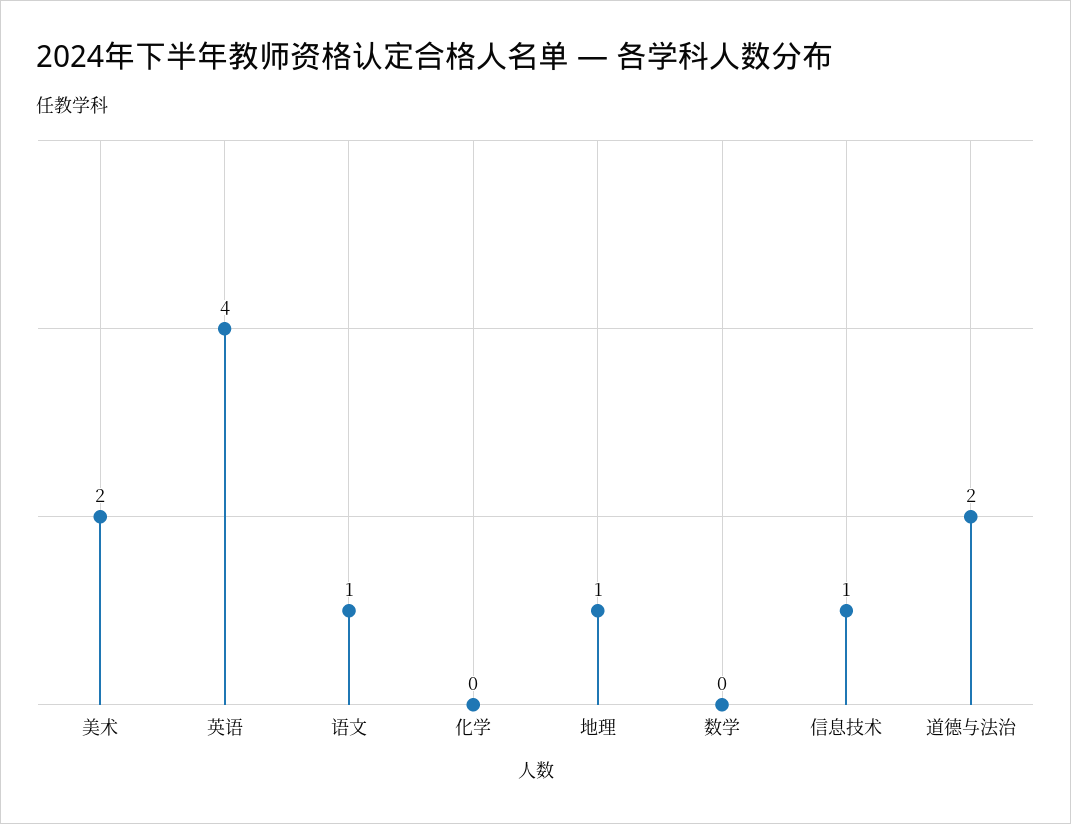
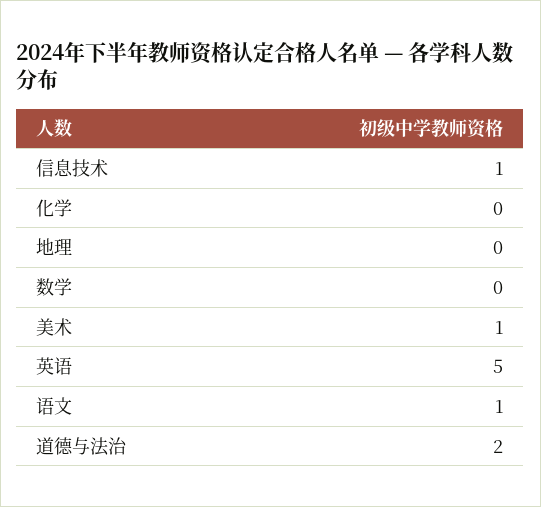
  {
-   "美术": 2,
+   "美术": 1,
-   "英语": 4,
+   "英语": 5,
    "语文": 1,
    "化学": 0,
-   "地理": 1,
+   "地理": 0,
    "数学": 0,
    "信息技术": 1,
    "道德与法治": 2
  }

